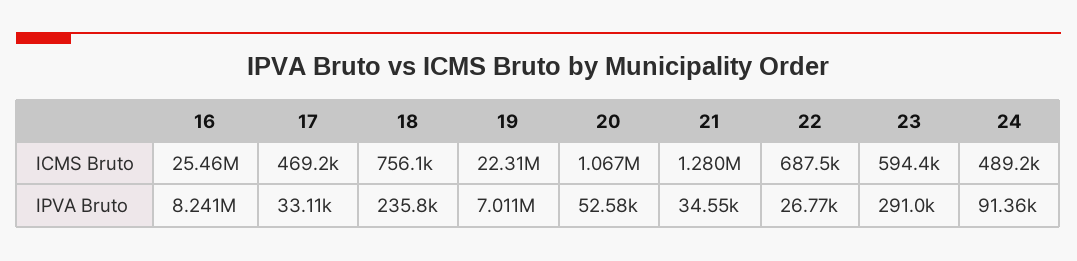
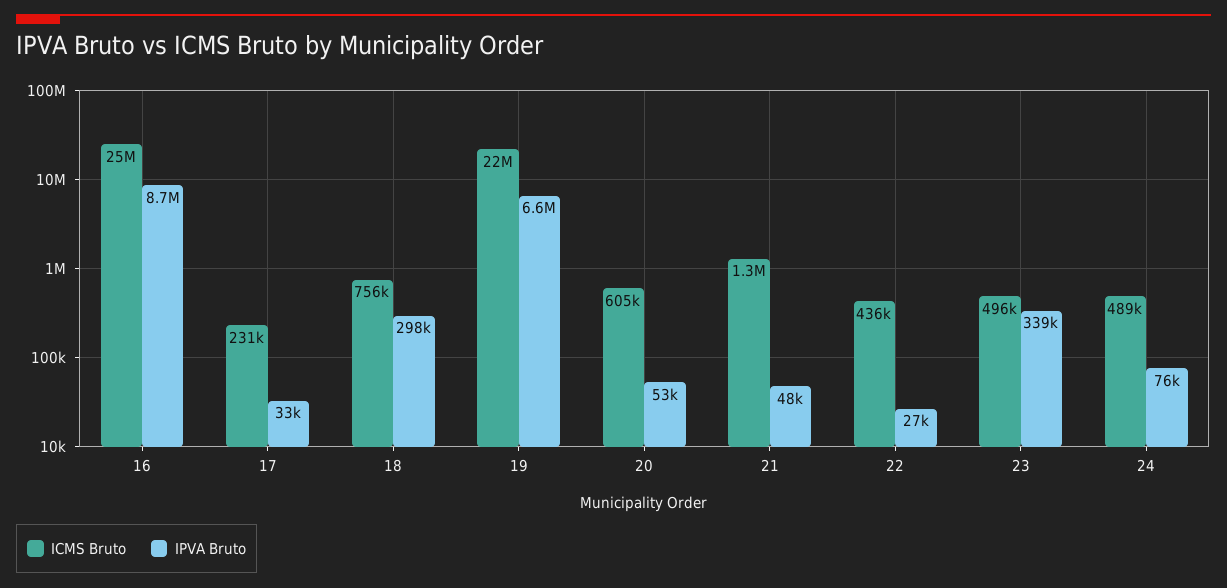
  {
    "ICMS Bruto": {
      "16": 25460000,
-     "17": 469200,
+     "17": 231000,
      "18": 756100,
      "19": 22310000,
-     "20": 1067000,
+     "20": 605000,
      "21": 1280000,
-     "22": 687500,
+     "22": 436000,
-     "23": 594400,
+     "23": 496000,
      "24": 489200
    },
    "IPVA Bruto": {
-     "16": 8241000,
+     "16": 8700000,
      "17": 33110,
-     "18": 235800,
+     "18": 298000,
-     "19": 7011000,
+     "19": 6600000,
      "20": 52580,
-     "21": 34550,
+     "21": 48000,
      "22": 26770,
-     "23": 291000,
+     "23": 339000,
-     "24": 91360
+     "24": 76000
    }
  }

